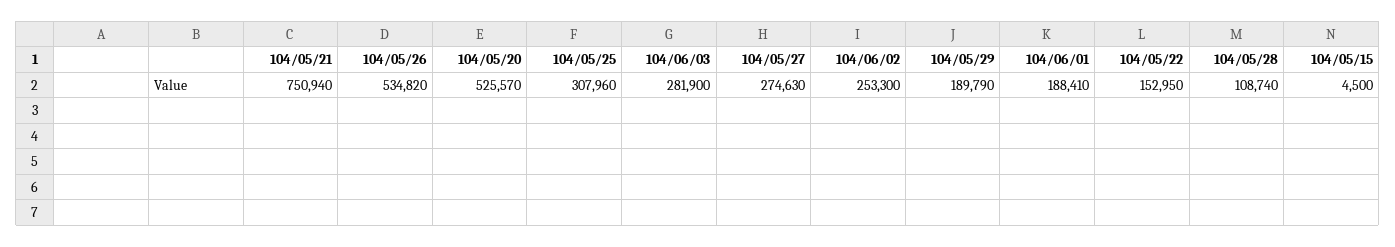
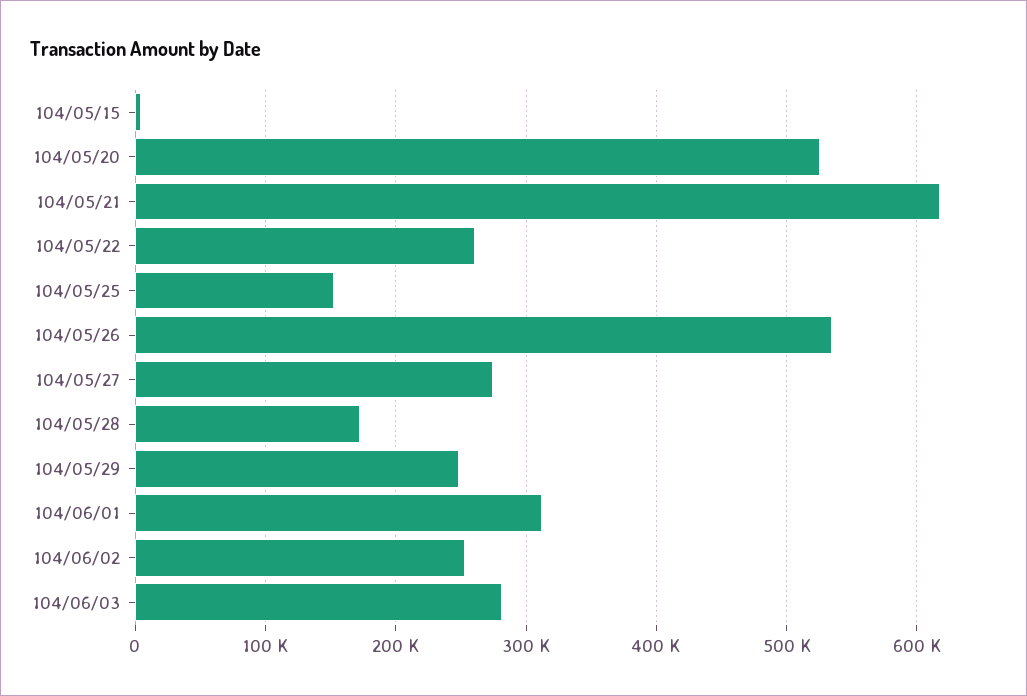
  {
-   "104/05/21": 750940,
+   "104/05/21": 620000,
    "104/05/26": 534820,
    "104/05/20": 525570,
-   "104/05/25": 307960,
+   "104/05/25": 150000,
    "104/06/03": 281900,
    "104/05/27": 274630,
    "104/06/02": 253300,
-   "104/05/29": 189790,
+   "104/05/29": 250000,
-   "104/06/01": 188410,
+   "104/06/01": 310000,
-   "104/05/22": 152950,
+   "104/05/22": 260000,
-   "104/05/28": 108740,
+   "104/05/28": 170000,
    "104/05/15": 4500
  }

